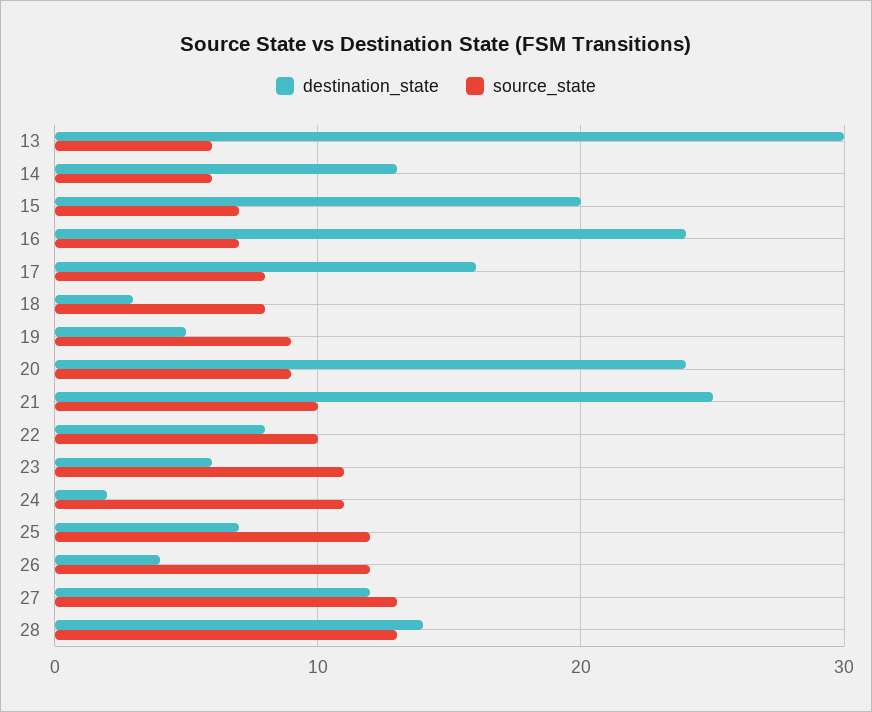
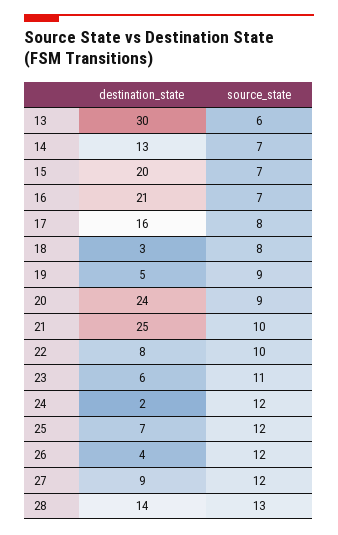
  {
    "destination_state": {
      "13": 30,
      "14": 13,
      "15": 20,
-     "16": 24,
+     "16": 21,
      "17": 16,
      "18": 3,
      "19": 5,
      "20": 24,
      "21": 25,
      "22": 8,
      "23": 6,
      "24": 2,
      "25": 7,
      "26": 4,
-     "27": 12,
+     "27": 9,
      "28": 14
    },
    "source_state": {
      "13": 6,
-     "14": 6,
+     "14": 7,
      "15": 7,
      "16": 7,
      "17": 8,
      "18": 8,
      "19": 9,
      "20": 9,
      "21": 10,
      "22": 10,
      "23": 11,
-     "24": 11,
+     "24": 12,
      "25": 12,
      "26": 12,
-     "27": 13,
+     "27": 12,
      "28": 13
    }
  }

